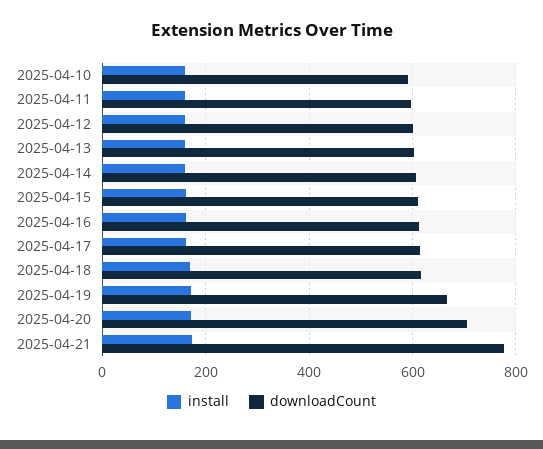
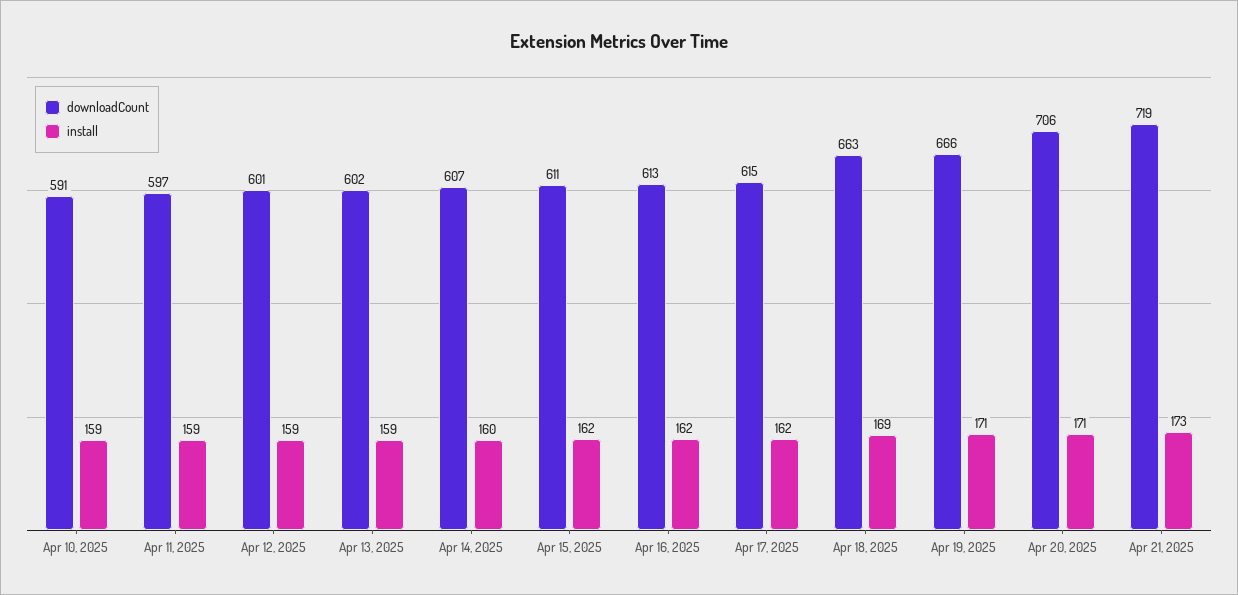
  {
    "install": {
      "2025-04-10": 159,
      "2025-04-11": 159,
      "2025-04-12": 159,
      "2025-04-13": 159,
      "2025-04-14": 160,
      "2025-04-15": 162,
      "2025-04-16": 162,
      "2025-04-17": 162,
      "2025-04-18": 169,
      "2025-04-19": 171,
      "2025-04-20": 171,
      "2025-04-21": 173
    },
    "downloadCount": {
      "2025-04-10": 591,
      "2025-04-11": 597,
      "2025-04-12": 601,
      "2025-04-13": 602,
      "2025-04-14": 607,
      "2025-04-15": 611,
      "2025-04-16": 613,
      "2025-04-17": 615,
-     "2025-04-18": 620,
+     "2025-04-18": 663,
      "2025-04-19": 666,
      "2025-04-20": 706,
-     "2025-04-21": 780
+     "2025-04-21": 719
    }
  }

